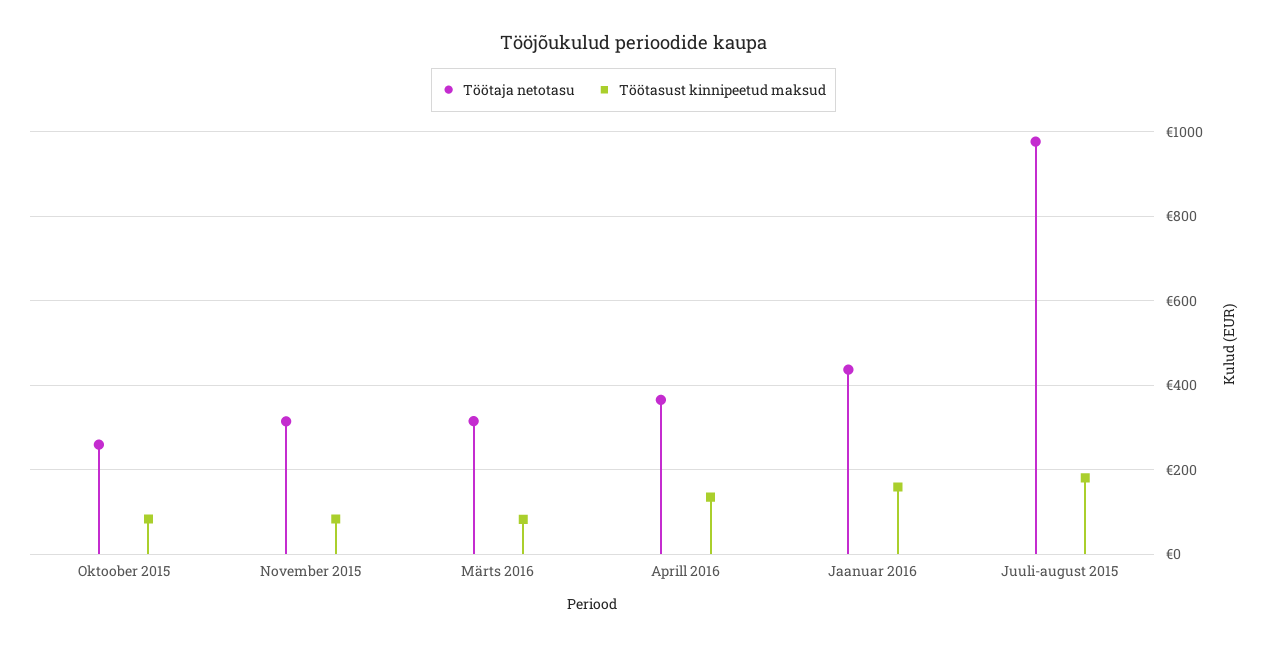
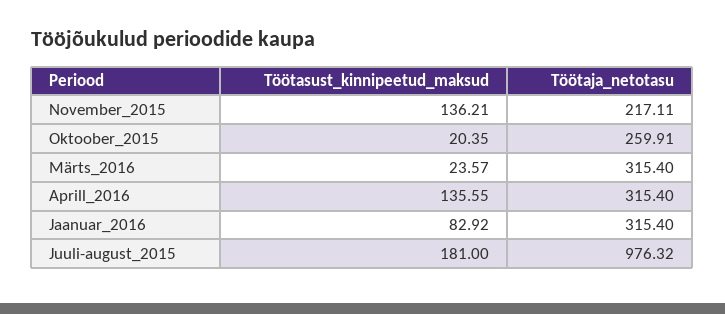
  {
    "Töötaja netotasu": {
      "Oktoober 2015": 259.91,
-     "November 2015": 320,
+     "November 2015": 217.11,
      "Märts 2016": 315.4,
-     "Aprill 2016": 360,
+     "Aprill 2016": 315.4,
-     "Jaanuar 2016": 440,
+     "Jaanuar 2016": 315.4,
      "Juuli-august 2015": 976.32
    },
    "Töötasust kinnipeetud maksud": {
-     "Oktoober 2015": 80,
+     "Oktoober 2015": 20.35,
-     "November 2015": 80,
+     "November 2015": 136.21,
-     "Märts 2016": 80,
+     "Märts 2016": 23.57,
      "Aprill 2016": 135.55,
-     "Jaanuar 2016": 160,
+     "Jaanuar 2016": 82.92,
      "Juuli-august 2015": 181
    }
  }

